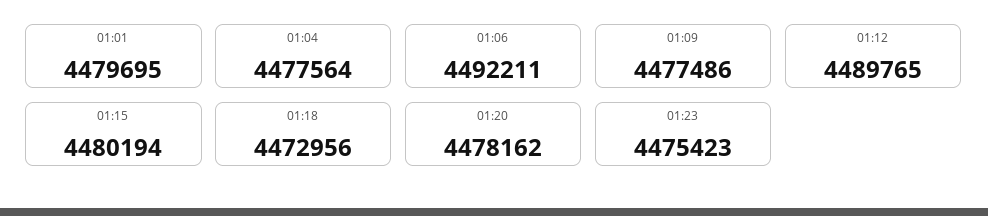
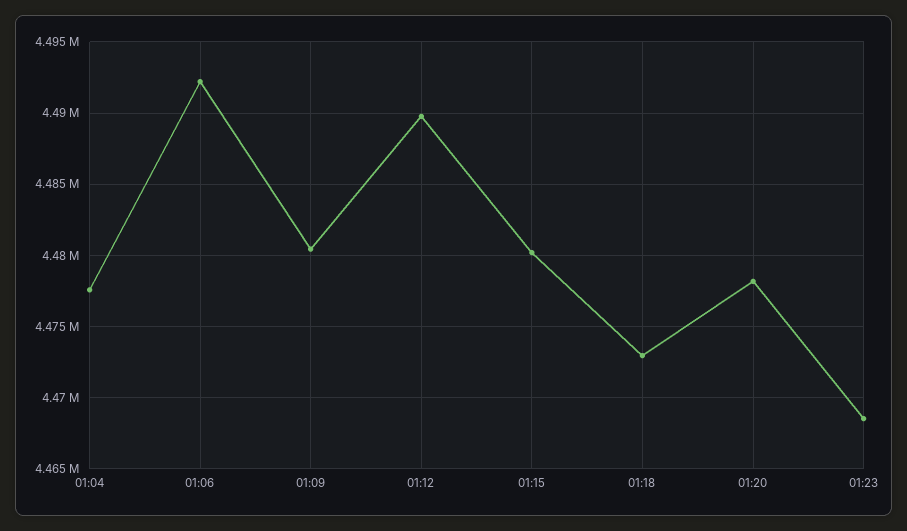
  {
-   "01:01": 4479695,
    "01:04": 4477564,
    "01:06": 4492211,
-   "01:09": 4477486,
+   "01:09": 4480500,
    "01:12": 4489765,
    "01:15": 4480194,
    "01:18": 4472956,
    "01:20": 4478162,
-   "01:23": 4475423
+   "01:23": 4468500
  }

